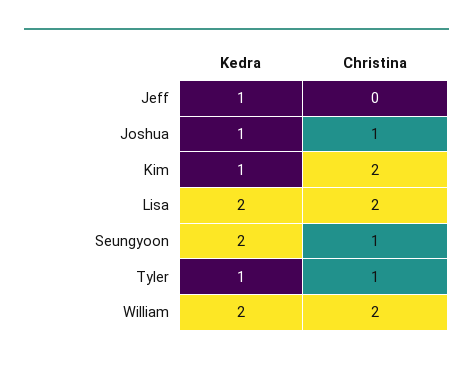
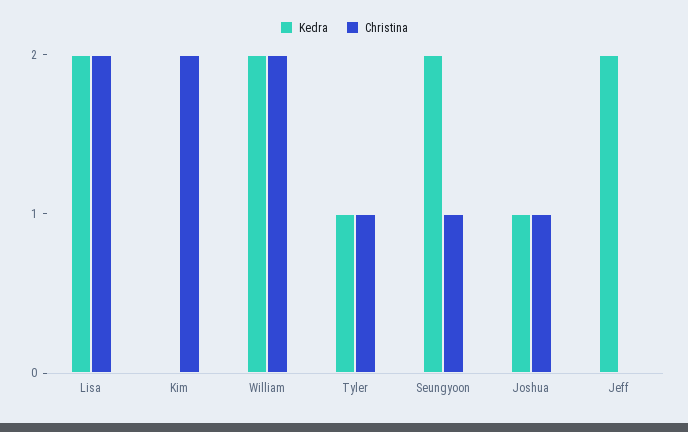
  {
    "Kedra": {
-     "Jeff": 1,
+     "Jeff": 2,
      "Joshua": 1,
-     "Kim": 1,
+     "Kim": 0,
      "Lisa": 2,
      "Seungyoon": 2,
      "Tyler": 1,
      "William": 2
    },
    "Christina": {
      "Jeff": 0,
      "Joshua": 1,
      "Kim": 2,
      "Lisa": 2,
      "Seungyoon": 1,
      "Tyler": 1,
      "William": 2
    }
  }

